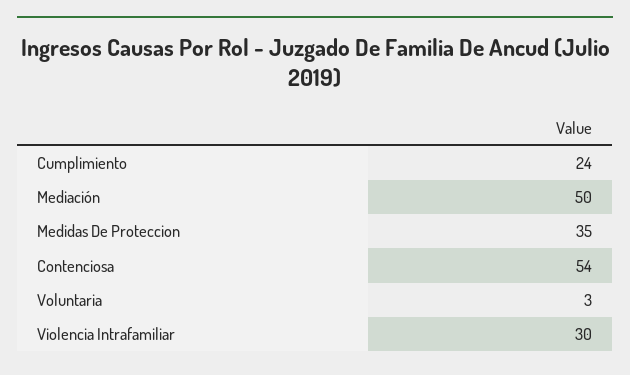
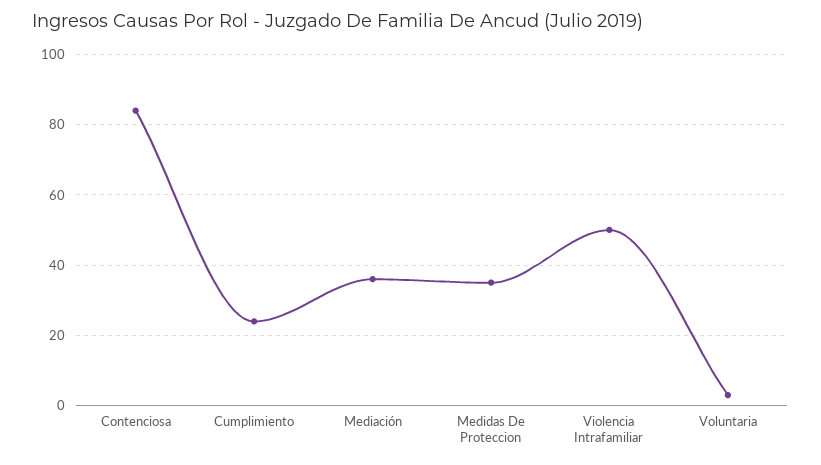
  {
    "Cumplimiento": 24,
-   "Mediación": 50,
+   "Mediación": 35,
    "Medidas De Proteccion": 35,
-   "Contenciosa": 54,
+   "Contenciosa": 85,
    "Voluntaria": 3,
-   "Violencia Intrafamiliar": 30
+   "Violencia Intrafamiliar": 50
  }

